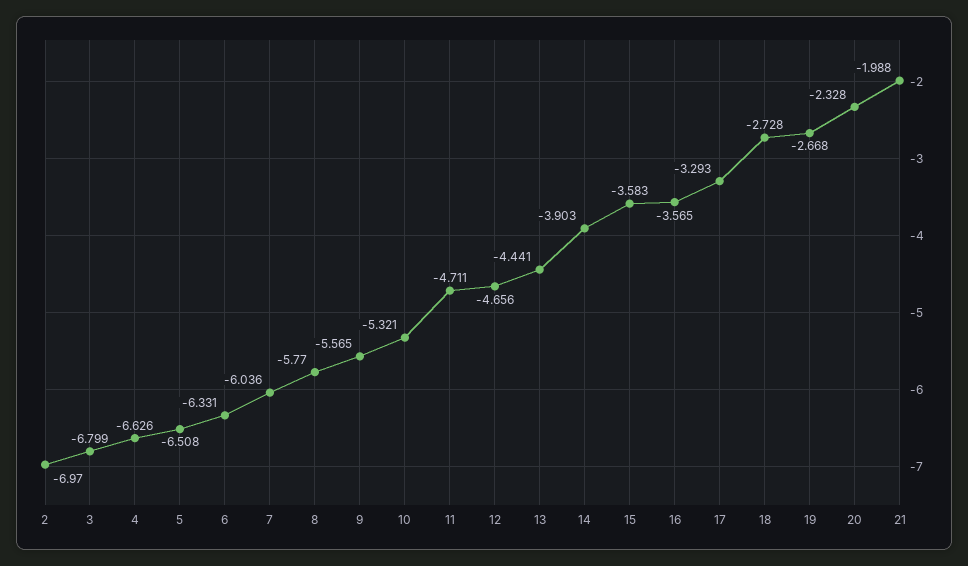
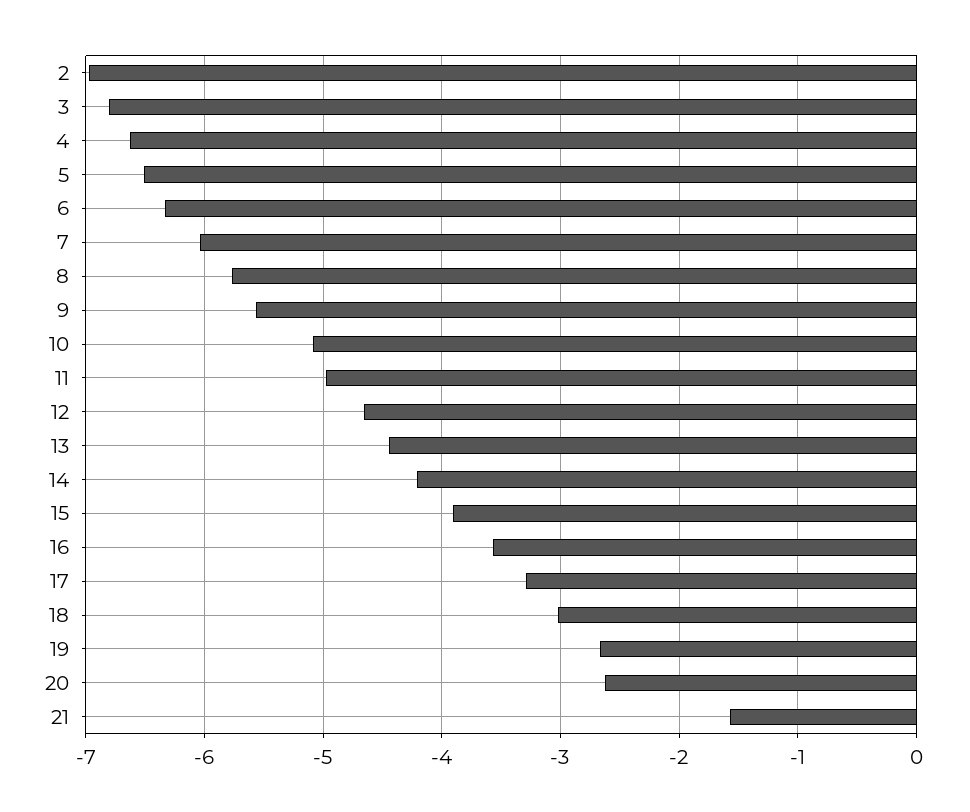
  {
    "2": -6.97,
    "3": -6.799,
    "4": -6.626,
    "5": -6.508,
    "6": -6.331,
    "7": -6.036,
    "8": -5.77,
    "9": -5.565,
-   "10": -5.321,
+   "10": -5.1,
-   "11": -4.711,
+   "11": -5,
    "12": -4.656,
    "13": -4.441,
-   "14": -3.903,
+   "14": -4.2,
-   "15": -3.583,
+   "15": -3.9,
    "16": -3.565,
    "17": -3.293,
-   "18": -2.728,
+   "18": -3,
    "19": -2.668,
-   "20": -2.328,
+   "20": -2.6,
-   "21": -1.988
+   "21": -1.6
  }

